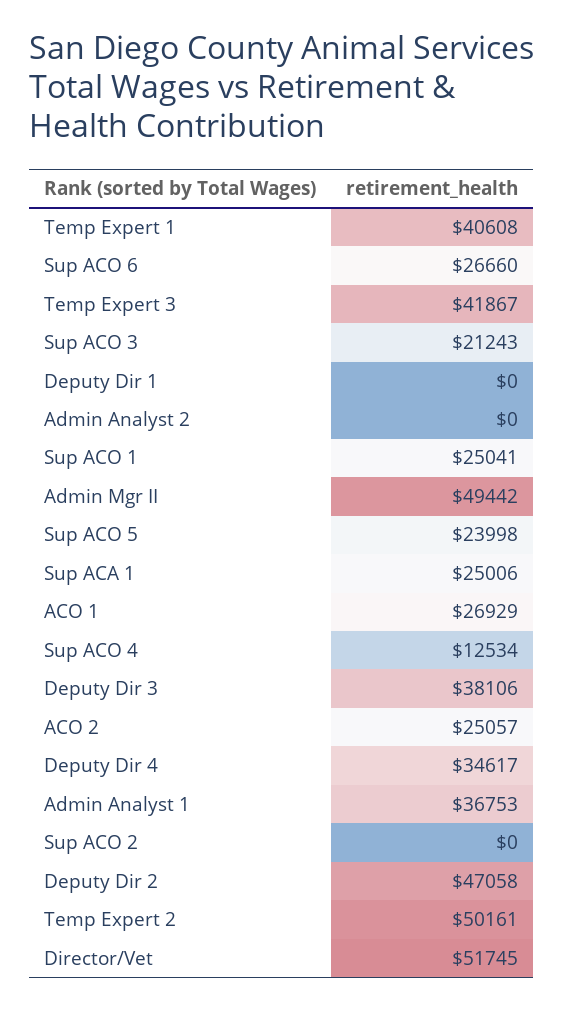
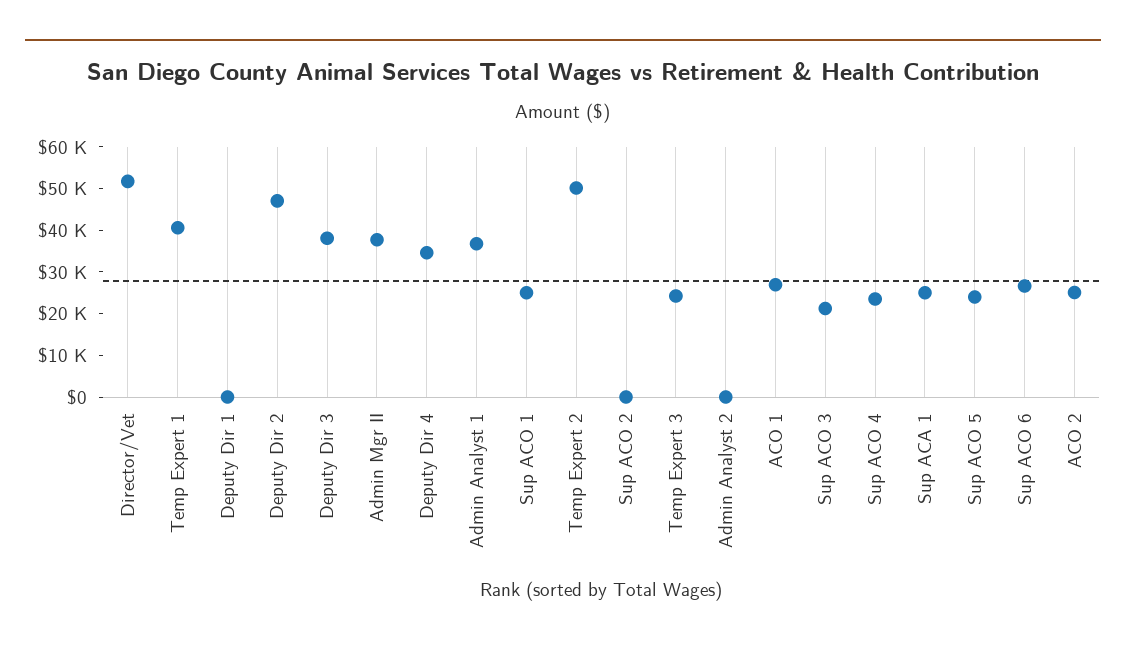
  {
    "Temp Expert 1": 40608,
    "Sup ACO 6": 26660,
-   "Temp Expert 3": 41867,
+   "Temp Expert 3": 24000,
    "Sup ACO 3": 21243,
    "Deputy Dir 1": 0,
    "Admin Analyst 2": 0,
    "Sup ACO 1": 25041,
-   "Admin Mgr II": 49442,
+   "Admin Mgr II": 38000,
    "Sup ACO 5": 23998,
    "Sup ACA 1": 25006,
    "ACO 1": 26929,
-   "Sup ACO 4": 12534,
+   "Sup ACO 4": 24000,
    "Deputy Dir 3": 38106,
    "ACO 2": 25057,
    "Deputy Dir 4": 34617,
    "Admin Analyst 1": 36753,
    "Sup ACO 2": 0,
    "Deputy Dir 2": 47058,
    "Temp Expert 2": 50161,
    "Director/Vet": 51745
  }

